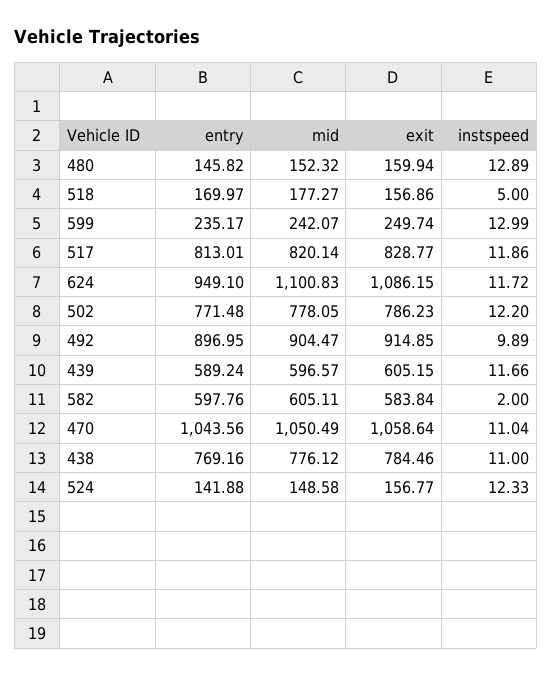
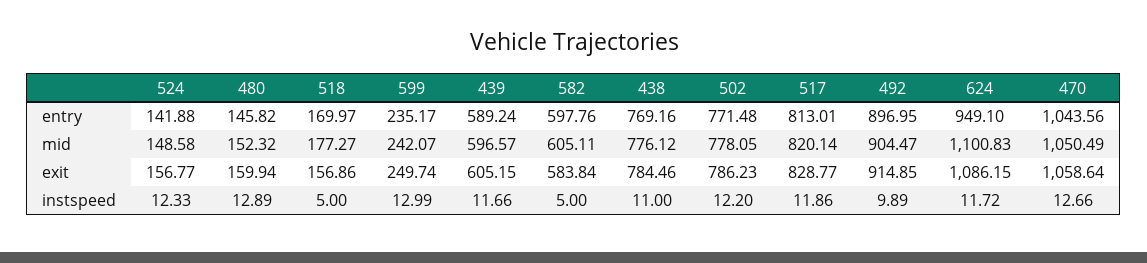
  {
    "entry": {
      "480": 145.82,
      "518": 169.97,
      "599": 235.17,
      "517": 813.01,
      "624": 949.1,
      "502": 771.48,
      "492": 896.95,
      "439": 589.24,
      "582": 597.76,
      "470": 1043.56,
      "438": 769.16,
      "524": 141.88
    },
    "mid": {
      "480": 152.32,
      "518": 177.27,
      "599": 242.07,
      "517": 820.14,
      "624": 1100.83,
      "502": 778.05,
      "492": 904.47,
      "439": 596.57,
      "582": 605.11,
      "470": 1050.49,
      "438": 776.12,
      "524": 148.58
    },
    "exit": {
      "480": 159.94,
      "518": 156.86,
      "599": 249.74,
      "517": 828.77,
      "624": 1086.15,
      "502": 786.23,
      "492": 914.85,
      "439": 605.15,
      "582": 583.84,
      "470": 1058.64,
      "438": 784.46,
      "524": 156.77
    },
    "instspeed": {
      "480": 12.89,
      "518": 5,
      "599": 12.99,
      "517": 11.86,
      "624": 11.72,
      "502": 12.2,
      "492": 9.89,
      "439": 11.66,
-     "582": 2,
+     "582": 5,
-     "470": 11.04,
+     "470": 12.66,
      "438": 11,
      "524": 12.33
    }
  }

